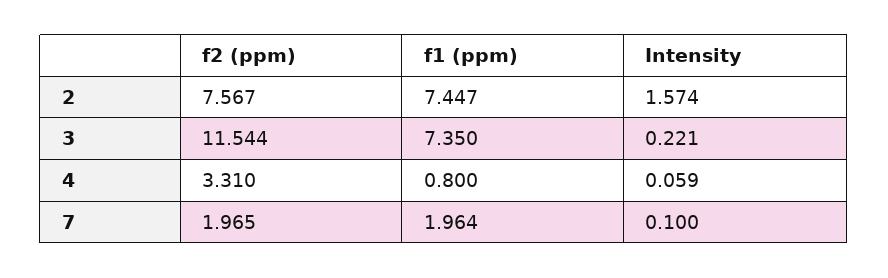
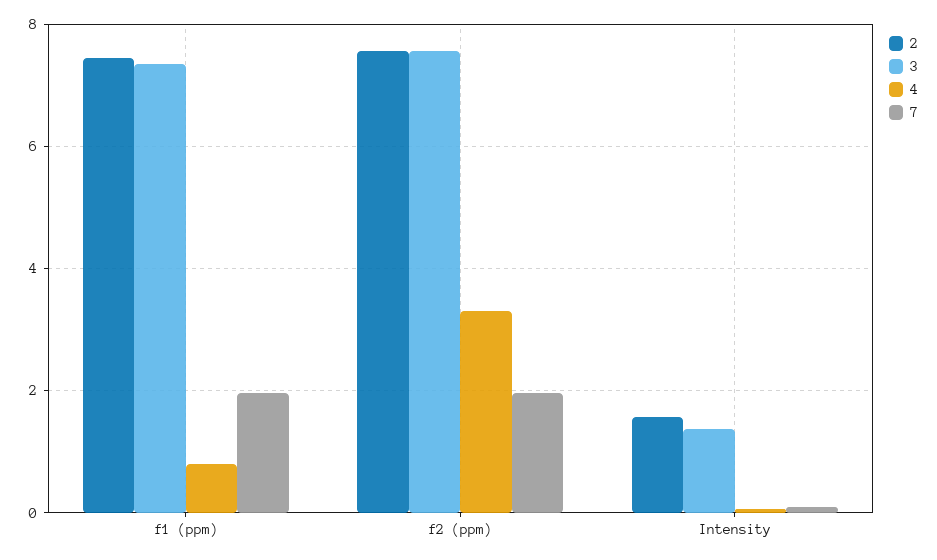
  {
    "2": {
      "f2 (ppm)": 7.567,
      "f1 (ppm)": 7.447,
      "Intensity": 1.574
    },
    "3": {
-     "f2 (ppm)": 11.544,
+     "f2 (ppm)": 7.6,
      "f1 (ppm)": 7.35,
-     "Intensity": 0.221
+     "Intensity": 1.4
    },
    "4": {
      "f2 (ppm)": 3.31,
      "f1 (ppm)": 0.8,
      "Intensity": 0.059
    },
    "7": {
      "f2 (ppm)": 1.965,
      "f1 (ppm)": 1.964,
      "Intensity": 0.1
    }
  }

